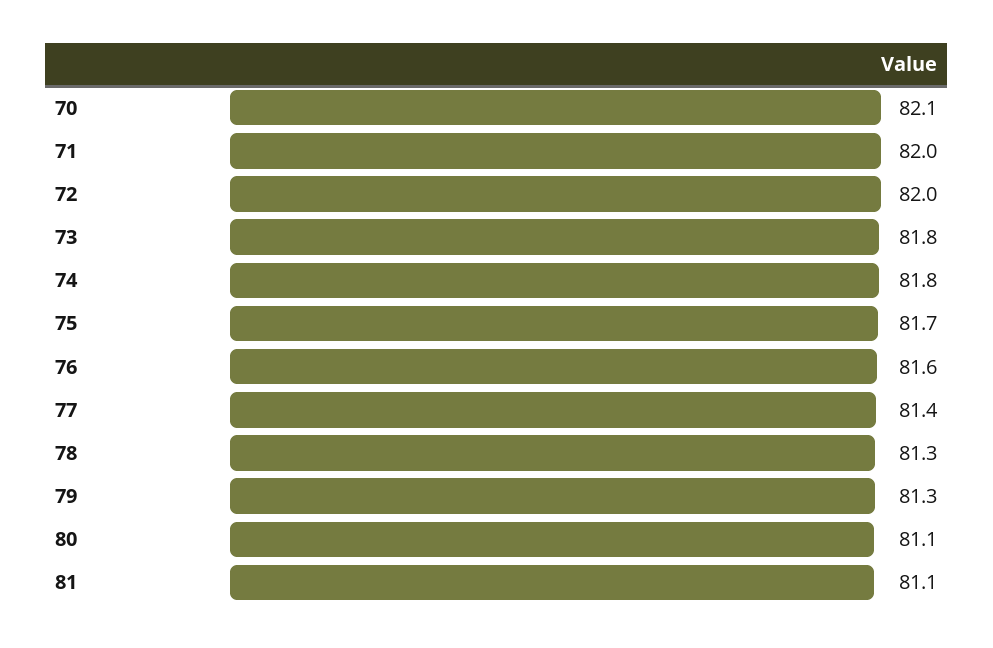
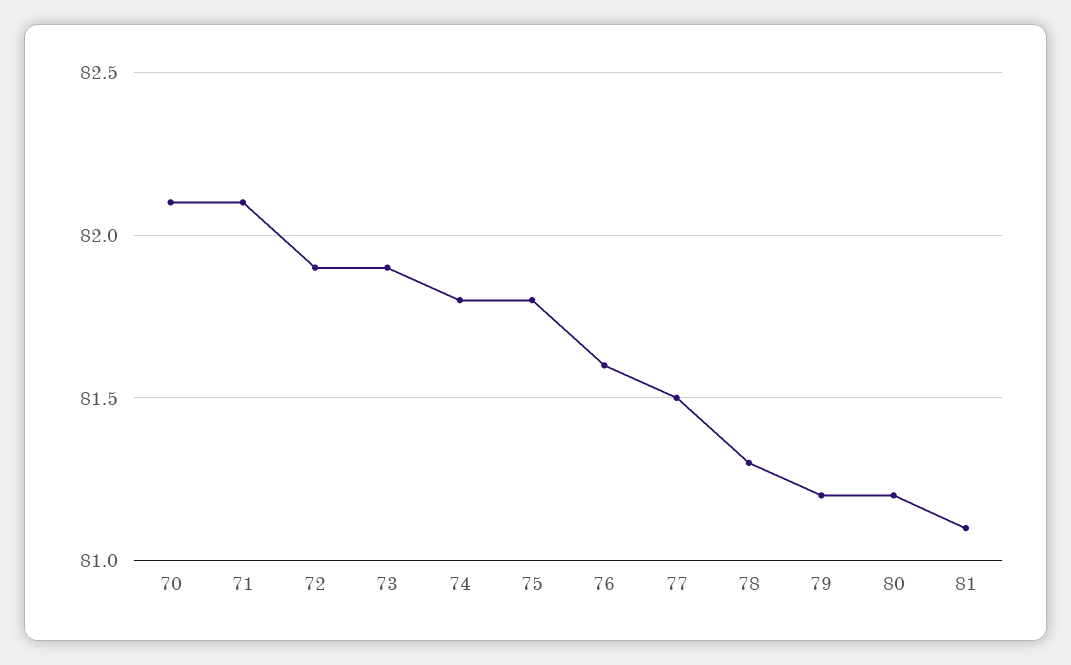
  {
    "70": 82.1,
-   "71": 82,
+   "71": 82.1,
-   "72": 82,
+   "72": 81.9,
-   "73": 81.8,
+   "73": 81.9,
    "74": 81.8,
-   "75": 81.7,
+   "75": 81.8,
    "76": 81.6,
-   "77": 81.4,
+   "77": 81.5,
    "78": 81.3,
-   "79": 81.3,
+   "79": 81.2,
-   "80": 81.1,
+   "80": 81.2,
    "81": 81.1
  }

